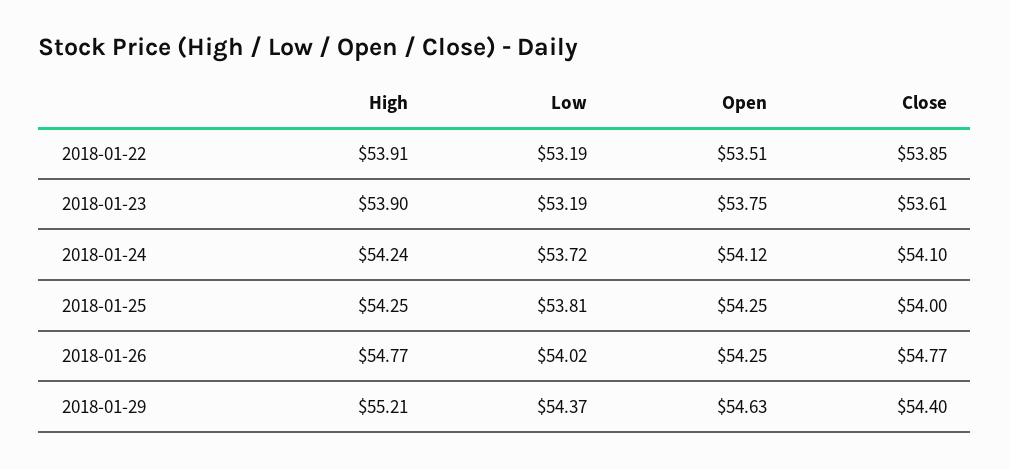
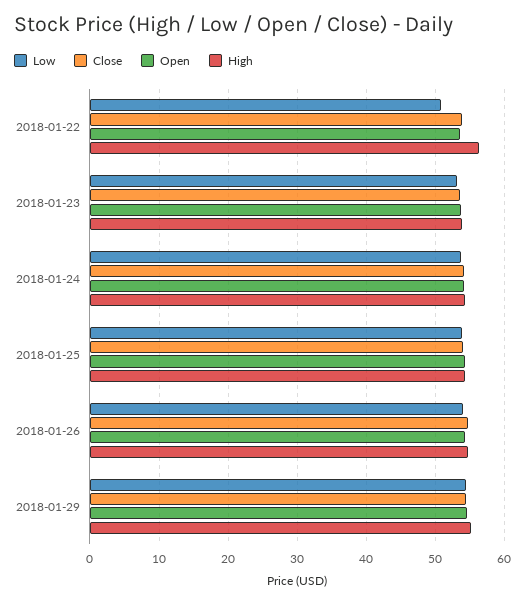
  {
    "High": {
-     "2018-01-22": 53.91,
+     "2018-01-22": 56,
      "2018-01-23": 53.9,
      "2018-01-24": 54.24,
      "2018-01-25": 54.25,
      "2018-01-26": 54.77,
      "2018-01-29": 55.21
    },
    "Low": {
-     "2018-01-22": 53.19,
+     "2018-01-22": 51,
      "2018-01-23": 53.19,
      "2018-01-24": 53.72,
      "2018-01-25": 53.81,
      "2018-01-26": 54.02,
      "2018-01-29": 54.37
    },
    "Open": {
      "2018-01-22": 53.51,
      "2018-01-23": 53.75,
      "2018-01-24": 54.12,
      "2018-01-25": 54.25,
      "2018-01-26": 54.25,
      "2018-01-29": 54.63
    },
    "Close": {
      "2018-01-22": 53.85,
      "2018-01-23": 53.61,
      "2018-01-24": 54.1,
      "2018-01-25": 54,
      "2018-01-26": 54.77,
      "2018-01-29": 54.4
    }
  }

